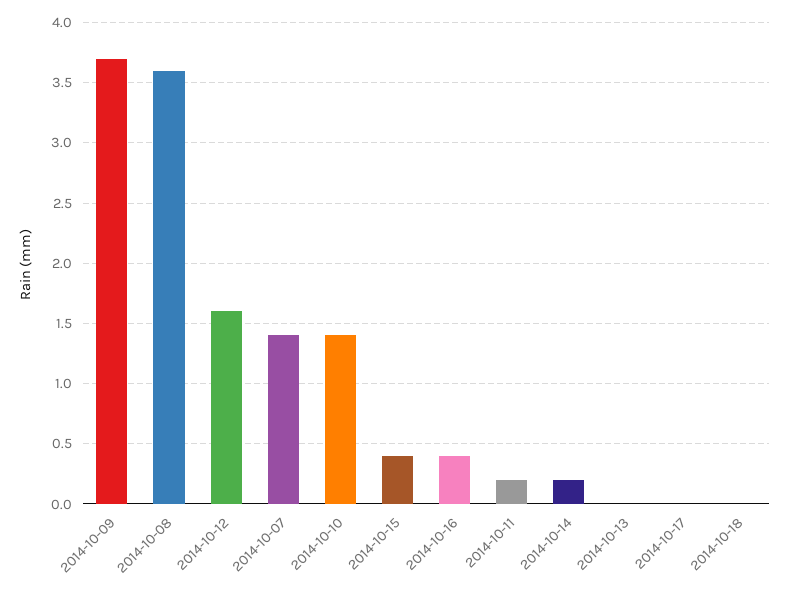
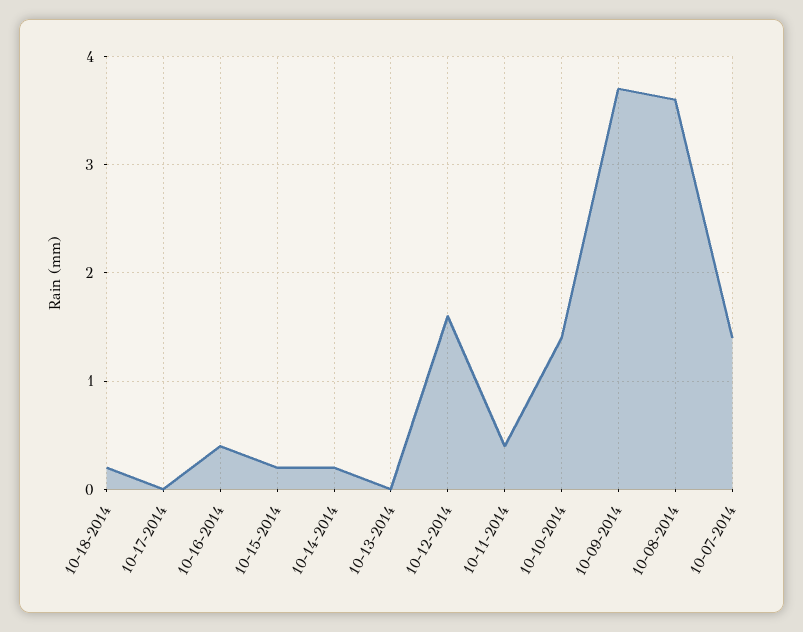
  {
    "2014-10-09": 3.7,
    "2014-10-08": 3.6,
    "2014-10-12": 1.6,
    "2014-10-07": 1.4,
    "2014-10-10": 1.4,
-   "2014-10-15": 0.4,
+   "2014-10-15": 0.2,
    "2014-10-16": 0.4,
-   "2014-10-11": 0.2,
+   "2014-10-11": 0.4,
    "2014-10-14": 0.2,
    "2014-10-13": 0,
    "2014-10-17": 0,
-   "2014-10-18": 0
+   "2014-10-18": 0.2
  }

